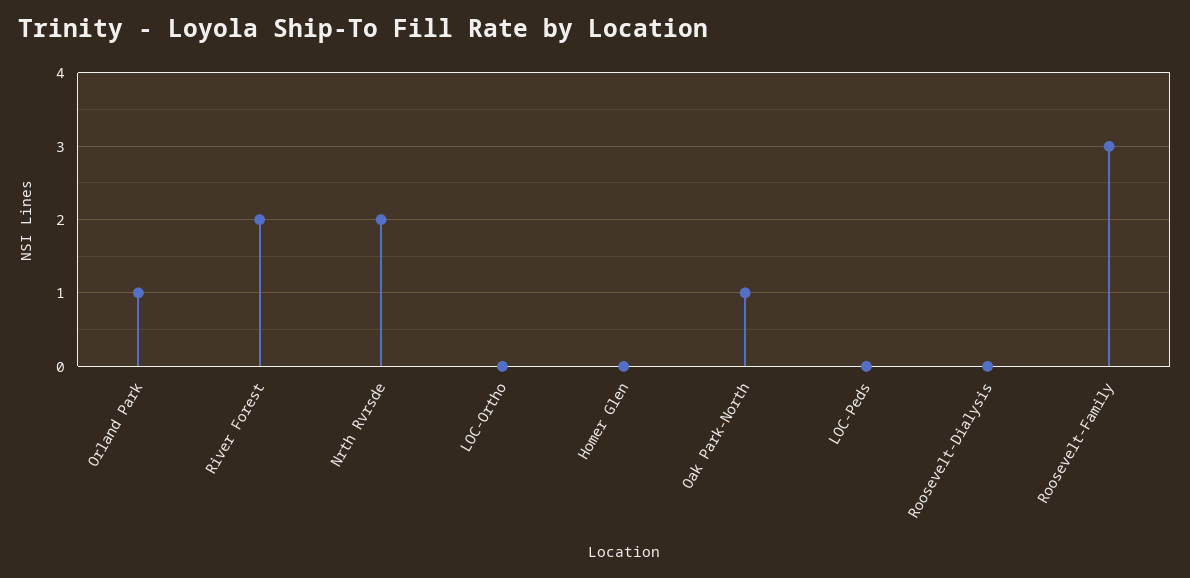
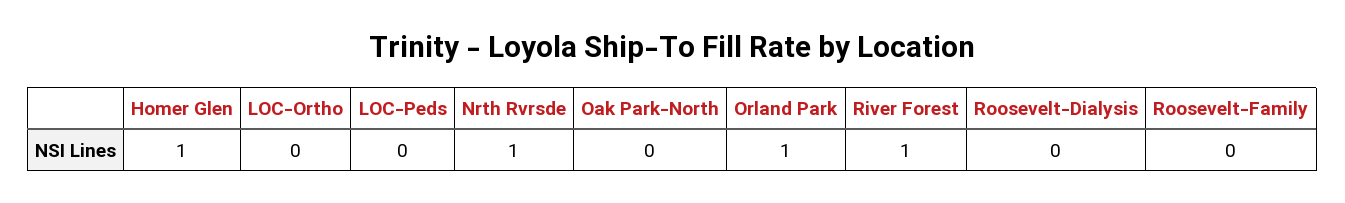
  {
    "Orland Park": 1,
-   "River Forest": 2,
+   "River Forest": 1,
-   "Nrth Rvrsde": 2,
+   "Nrth Rvrsde": 1,
    "LOC-Ortho": 0,
-   "Homer Glen": 0,
+   "Homer Glen": 1,
-   "Oak Park-North": 1,
+   "Oak Park-North": 0,
    "LOC-Peds": 0,
    "Roosevelt-Dialysis": 0,
-   "Roosevelt-Family": 3
+   "Roosevelt-Family": 0
  }

